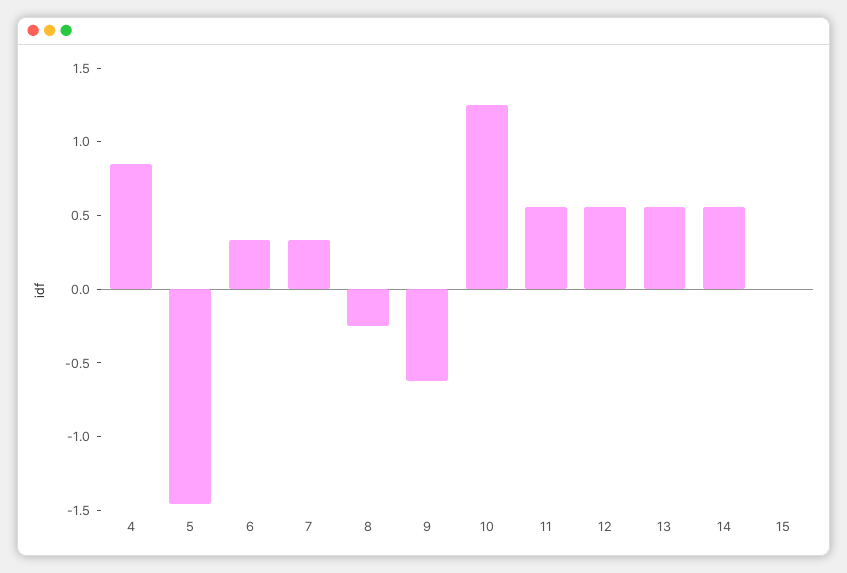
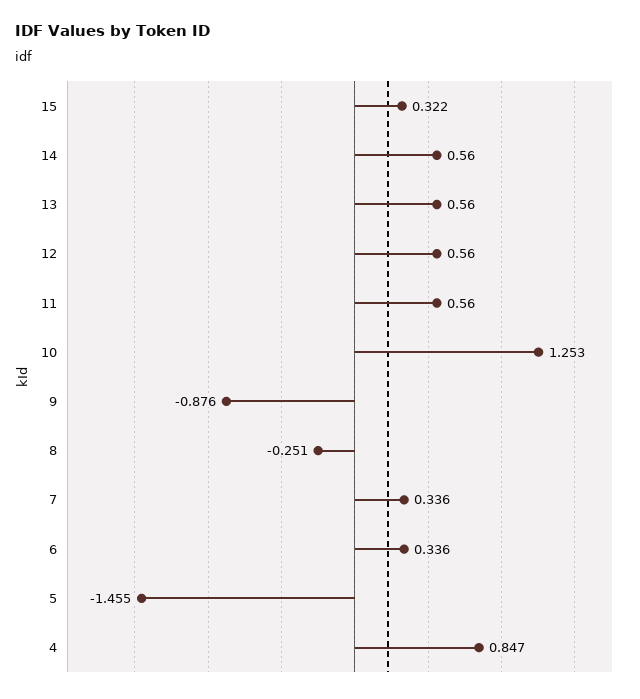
  {
    "4": 0.847,
    "5": -1.455,
    "6": 0.336,
    "7": 0.336,
    "8": -0.251,
-   "9": -0.6,
+   "9": -0.876,
    "10": 1.253,
    "11": 0.56,
    "12": 0.56,
    "13": 0.56,
    "14": 0.56,
-   "15": 0
+   "15": 0.322
  }

